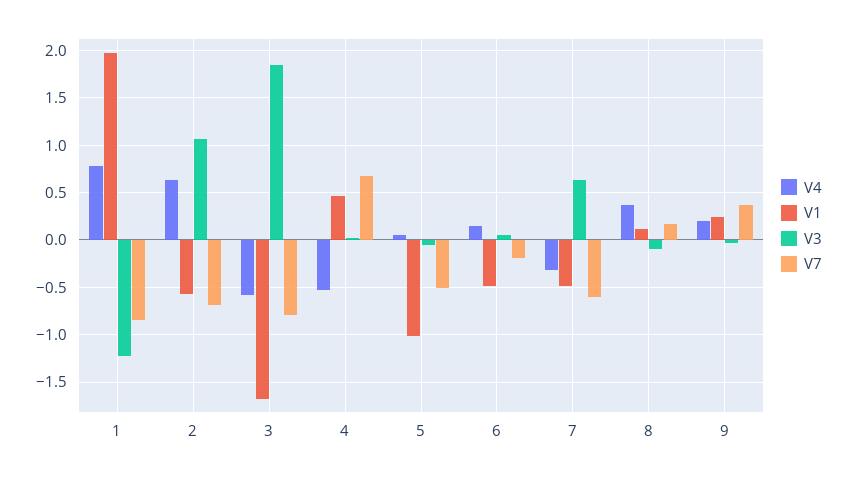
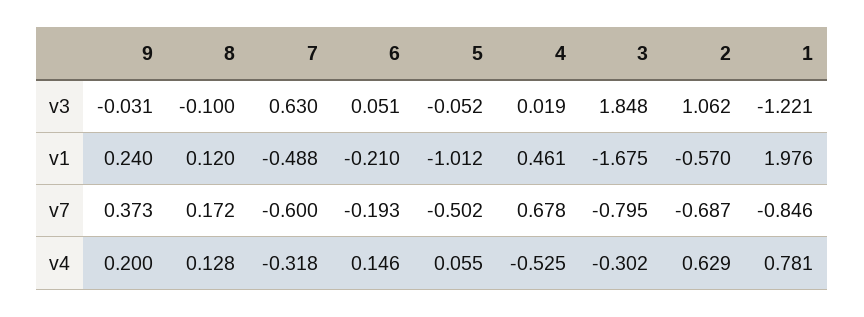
  {
    "V4": {
      "1": 0.781,
      "2": 0.629,
-     "3": -0.6,
+     "3": -0.302,
      "4": -0.525,
      "5": 0.055,
      "6": 0.146,
      "7": -0.318,
-     "8": 0.4,
+     "8": 0.128,
      "9": 0.2
    },
    "V1": {
      "1": 1.976,
      "2": -0.57,
      "3": -1.675,
      "4": 0.461,
      "5": -1.012,
-     "6": -0.5,
+     "6": -0.21,
      "7": -0.488,
      "8": 0.12,
      "9": 0.24
    },
    "V3": {
      "1": -1.221,
      "2": 1.062,
      "3": 1.848,
      "4": 0.019,
      "5": -0.052,
      "6": 0.051,
      "7": 0.63,
      "8": -0.1,
      "9": -0.031
    },
    "V7": {
      "1": -0.846,
      "2": -0.687,
      "3": -0.795,
      "4": 0.678,
      "5": -0.502,
      "6": -0.193,
      "7": -0.6,
      "8": 0.172,
      "9": 0.373
    }
  }

